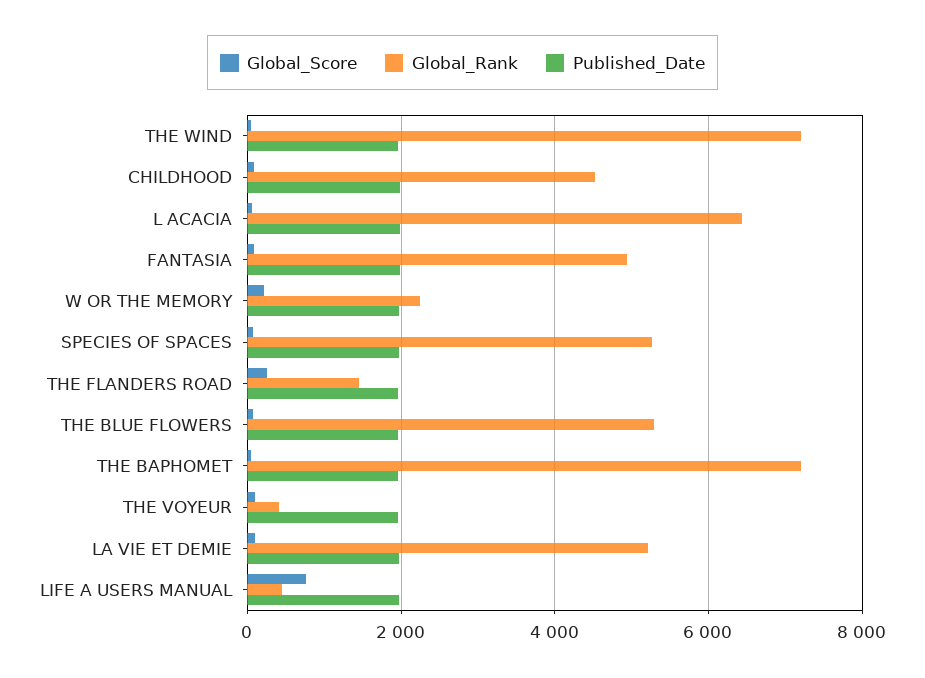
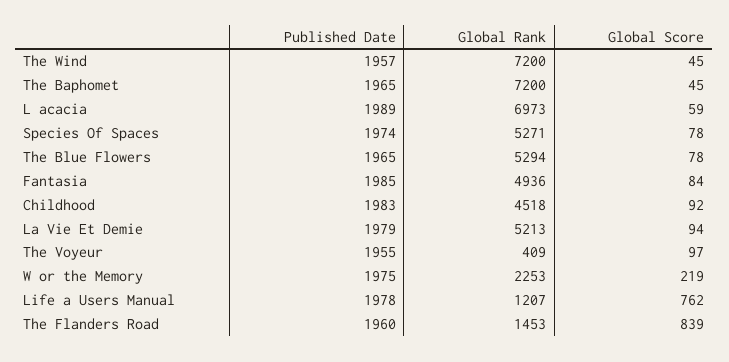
  {
    "Global_Score": {
      "THE WIND": 45,
      "CHILDHOOD": 92,
      "L ACACIA": 59,
      "FANTASIA": 84,
      "W OR THE MEMORY": 219,
      "SPECIES OF SPACES": 78,
-     "THE FLANDERS ROAD": 200,
+     "THE FLANDERS ROAD": 839,
      "THE BLUE FLOWERS": 78,
      "THE BAPHOMET": 45,
      "THE VOYEUR": 97,
      "LA VIE ET DEMIE": 94,
      "LIFE A USERS MANUAL": 762
    },
    "Global_Rank": {
      "THE WIND": 7200,
      "CHILDHOOD": 4518,
-     "L ACACIA": 6400,
+     "L ACACIA": 6973,
      "FANTASIA": 4936,
      "W OR THE MEMORY": 2253,
      "SPECIES OF SPACES": 5271,
      "THE FLANDERS ROAD": 1453,
      "THE BLUE FLOWERS": 5294,
      "THE BAPHOMET": 7200,
      "THE VOYEUR": 409,
      "LA VIE ET DEMIE": 5213,
-     "LIFE A USERS MANUAL": 400
+     "LIFE A USERS MANUAL": 1207
    },
    "Published_Date": {
      "THE WIND": 1957,
      "CHILDHOOD": 1983,
      "L ACACIA": 1989,
      "FANTASIA": 1985,
      "W OR THE MEMORY": 1975,
      "SPECIES OF SPACES": 1974,
      "THE FLANDERS ROAD": 1960,
      "THE BLUE FLOWERS": 1965,
      "THE BAPHOMET": 1965,
      "THE VOYEUR": 1955,
      "LA VIE ET DEMIE": 1979,
      "LIFE A USERS MANUAL": 1978
    }
  }

